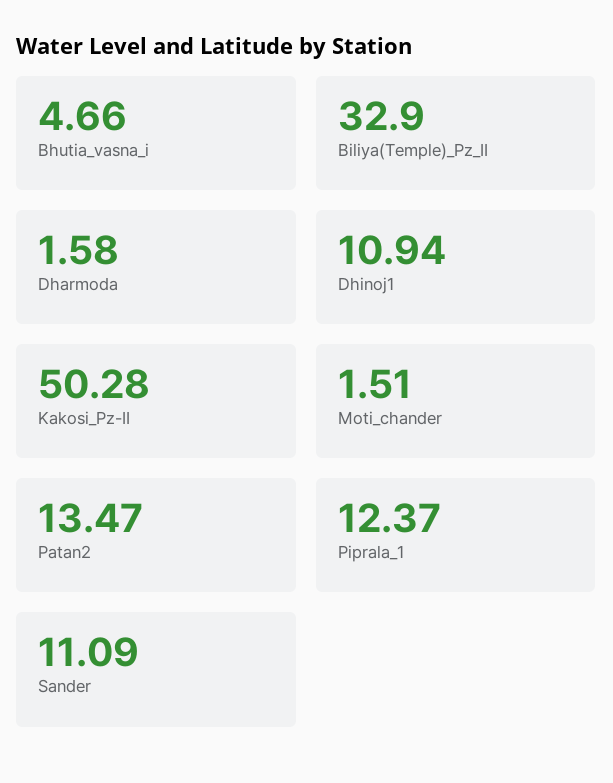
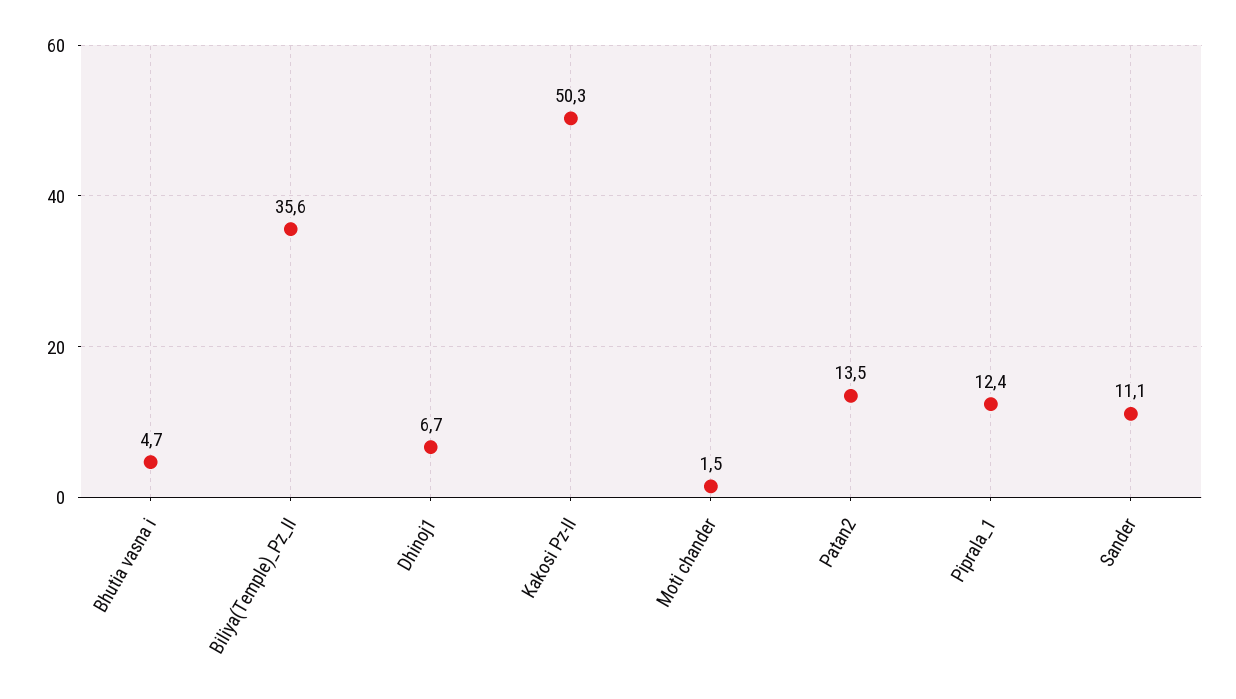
  {
    "Bhutia_vasna_i": 4.66,
-   "Biliya(Temple)_Pz_II": 32.9,
+   "Biliya(Temple)_Pz_II": 35.6,
-   "Dharmoda": 1.58,
-   "Dhinoj1": 10.94,
+   "Dhinoj1": 6.7,
    "Kakosi_Pz-II": 50.28,
    "Moti_chander": 1.51,
    "Patan2": 13.47,
    "Piprala_1": 12.37,
    "Sander": 11.09
  }

